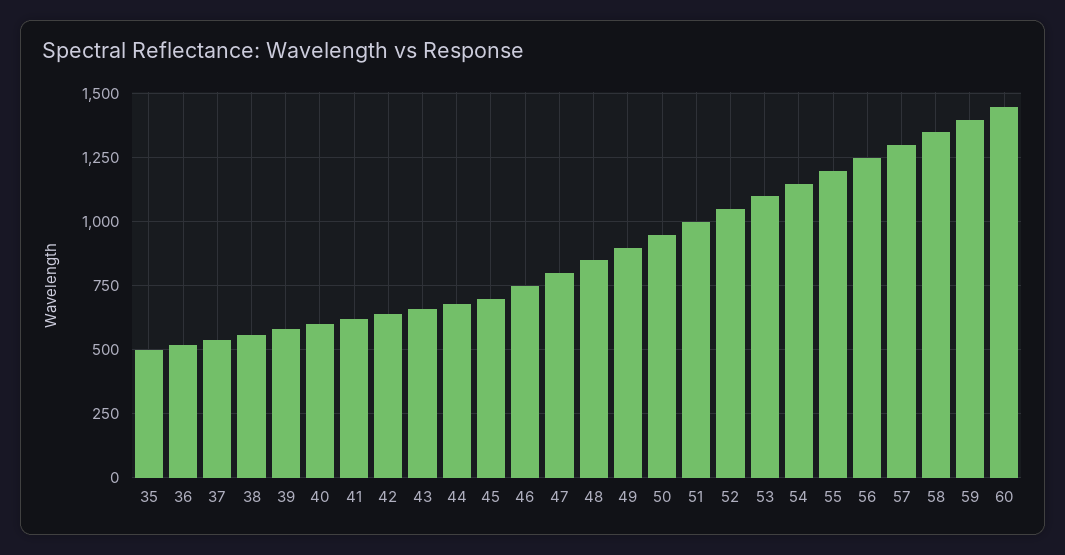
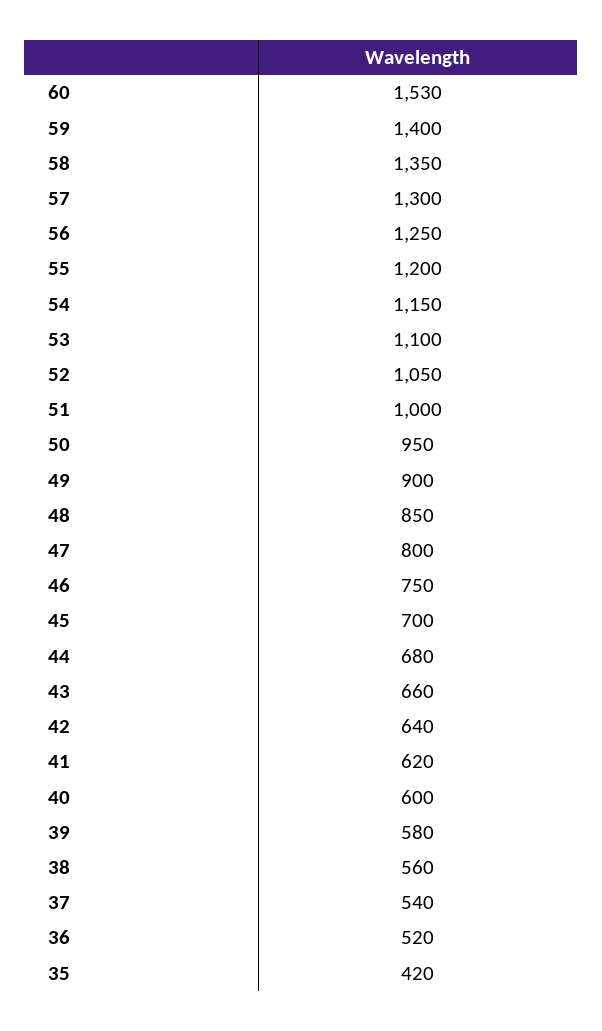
  {
-   "35": 500,
+   "35": 420,
    "36": 520,
    "37": 540,
    "38": 560,
    "39": 580,
    "40": 600,
    "41": 620,
    "42": 640,
    "43": 660,
    "44": 680,
    "45": 700,
    "46": 750,
    "47": 800,
    "48": 850,
    "49": 900,
    "50": 950,
    "51": 1000,
    "52": 1050,
    "53": 1100,
    "54": 1150,
    "55": 1200,
    "56": 1250,
    "57": 1300,
    "58": 1350,
    "59": 1400,
-   "60": 1450
+   "60": 1530
  }

